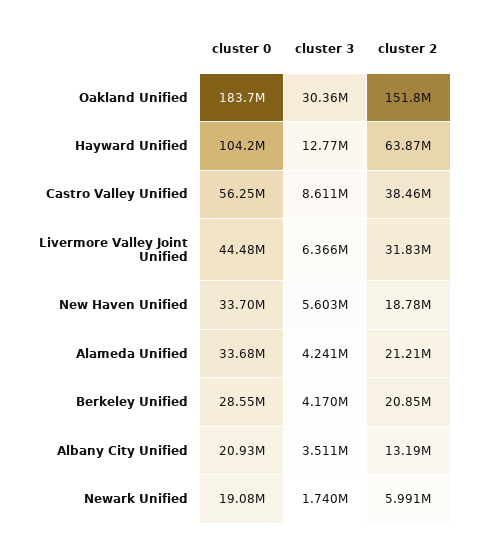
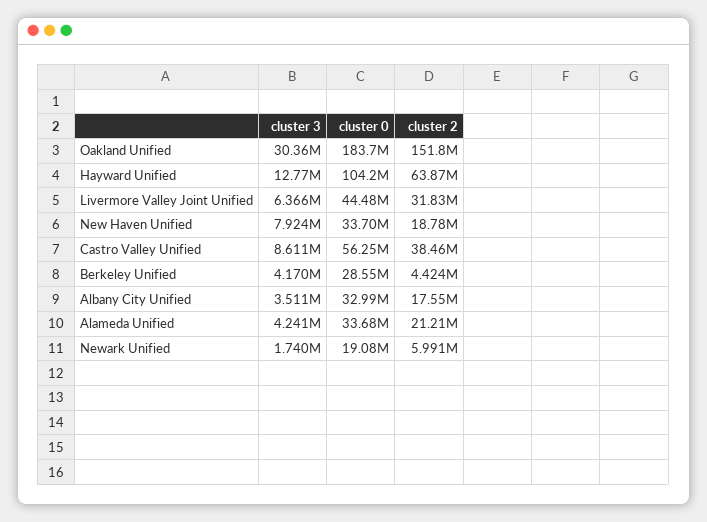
  {
    "cluster 0": {
      "Oakland Unified": 183700000,
      "Hayward Unified": 104200000,
      "Castro Valley Unified": 56250000,
      "Livermore Valley Joint Unified": 44480000,
      "New Haven Unified": 33700000,
      "Alameda Unified": 33680000,
      "Berkeley Unified": 28550000,
-     "Albany City Unified": 20930000,
+     "Albany City Unified": 32990000,
      "Newark Unified": 19080000
    },
    "cluster 3": {
      "Oakland Unified": 30360000,
      "Hayward Unified": 12770000,
      "Castro Valley Unified": 8611000,
      "Livermore Valley Joint Unified": 6366000,
-     "New Haven Unified": 5603000,
+     "New Haven Unified": 7924000,
      "Alameda Unified": 4241000,
      "Berkeley Unified": 4170000,
      "Albany City Unified": 3511000,
      "Newark Unified": 1740000
    },
    "cluster 2": {
      "Oakland Unified": 151800000,
      "Hayward Unified": 63870000,
      "Castro Valley Unified": 38460000,
      "Livermore Valley Joint Unified": 31830000,
      "New Haven Unified": 18780000,
      "Alameda Unified": 21210000,
-     "Berkeley Unified": 20850000,
+     "Berkeley Unified": 4424000,
-     "Albany City Unified": 13190000,
+     "Albany City Unified": 17550000,
      "Newark Unified": 5991000
    }
  }

